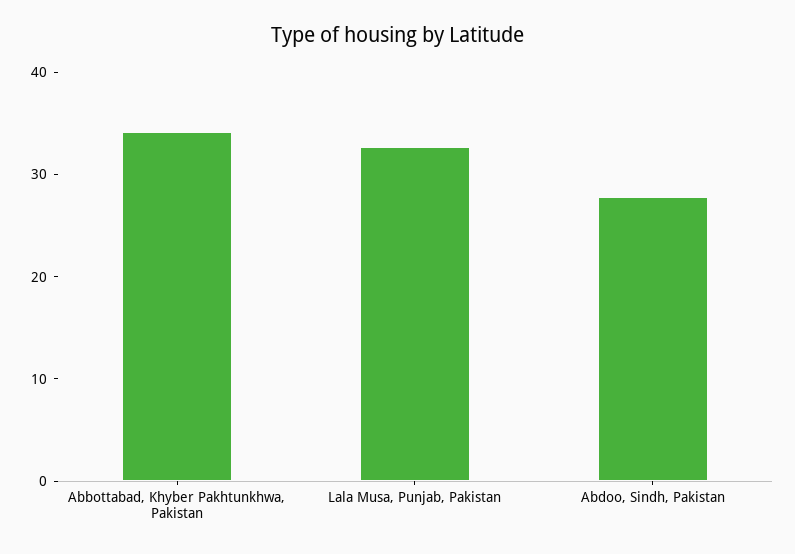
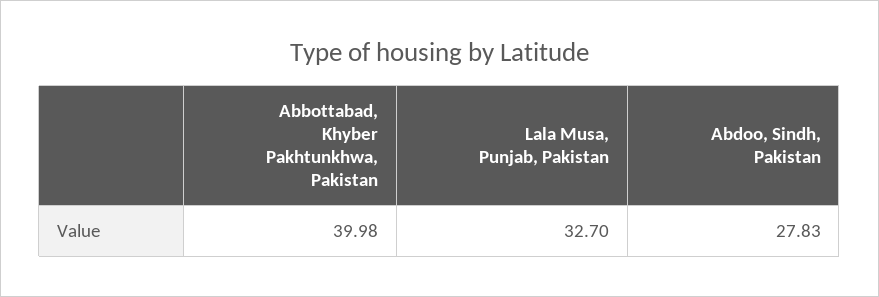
  {
-   "Abbottabad, Khyber Pakhtunkhwa, Pakistan": 34,
+   "Abbottabad, Khyber Pakhtunkhwa, Pakistan": 39.98,
    "Lala Musa, Punjab, Pakistan": 32.7,
    "Abdoo, Sindh, Pakistan": 27.83
  }

